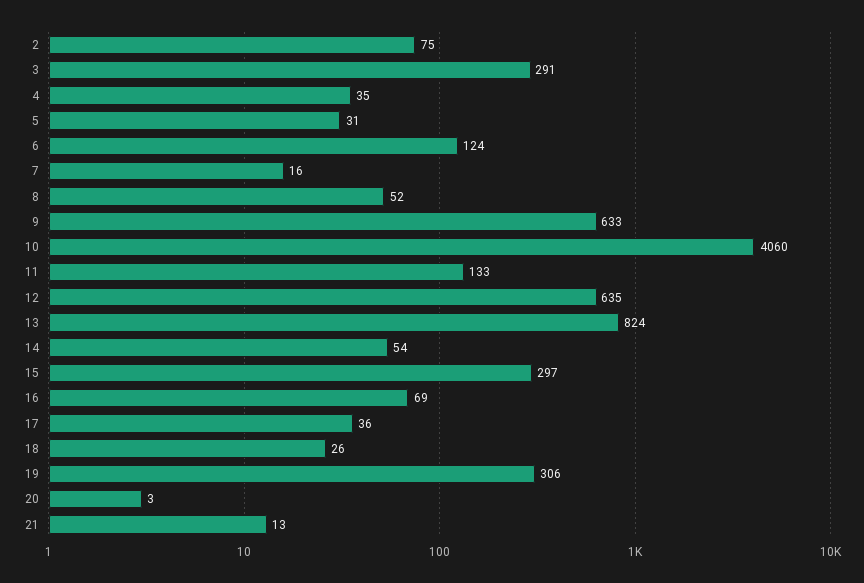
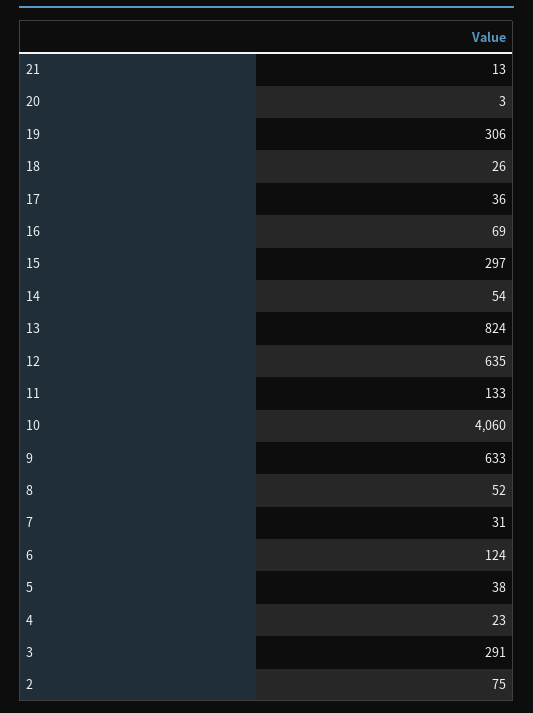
  {
    "2": 75,
    "3": 291,
-   "4": 35,
+   "4": 23,
-   "5": 31,
+   "5": 38,
    "6": 124,
-   "7": 16,
+   "7": 31,
    "8": 52,
    "9": 633,
    "10": 4060,
    "11": 133,
    "12": 635,
    "13": 824,
    "14": 54,
    "15": 297,
    "16": 69,
    "17": 36,
    "18": 26,
    "19": 306,
    "20": 3,
    "21": 13
  }

